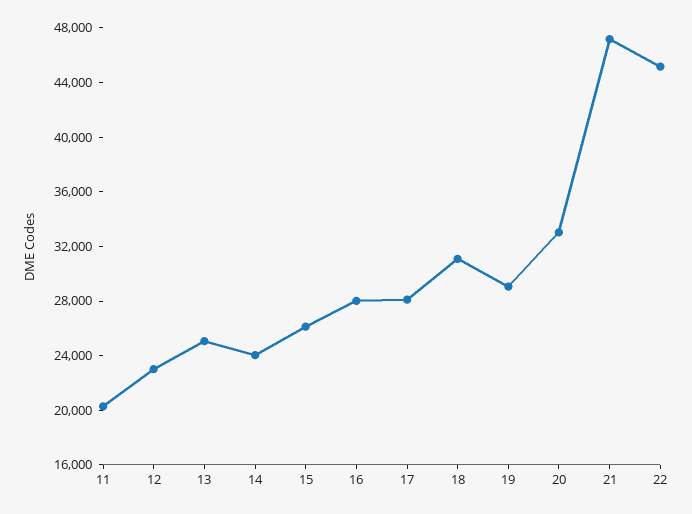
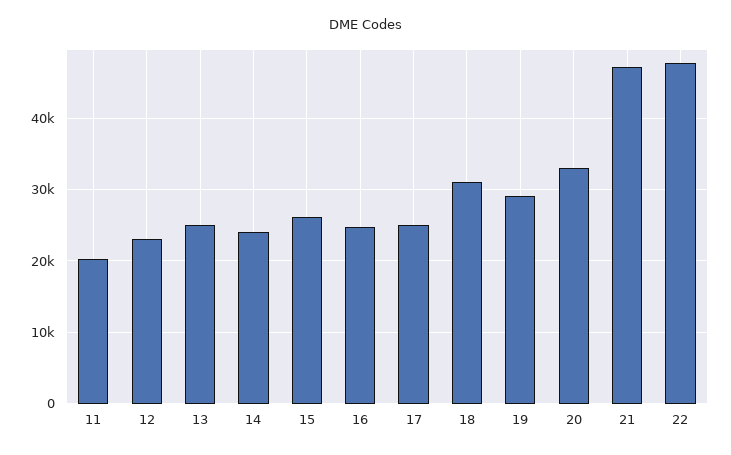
  {
    "11": 20000,
    "12": 23000,
    "13": 25000,
    "14": 24000,
    "15": 26000,
-   "16": 28000,
+   "16": 25000,
-   "17": 28000,
+   "17": 25000,
    "18": 31000,
    "19": 29000,
    "20": 33000,
    "21": 47000,
-   "22": 45000
+   "22": 48000
  }

